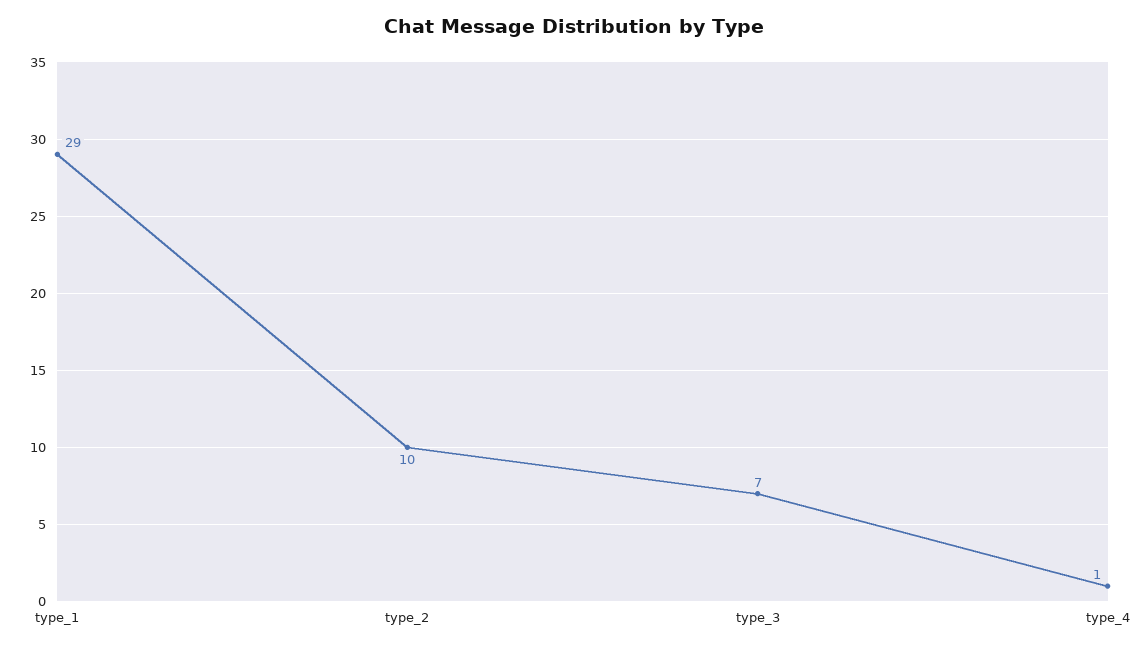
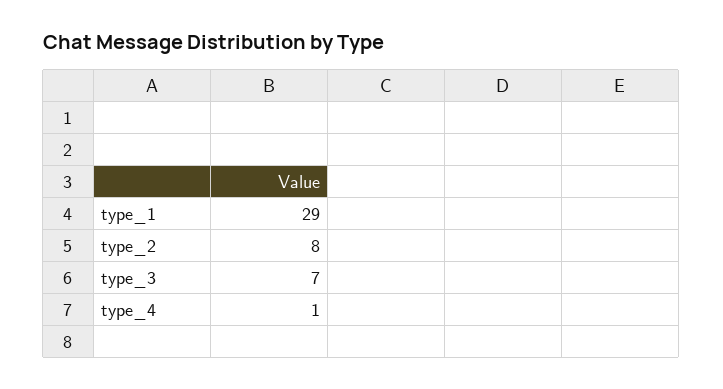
  {
    "type_1": 29,
-   "type_2": 10,
+   "type_2": 8,
    "type_3": 7,
    "type_4": 1
  }

